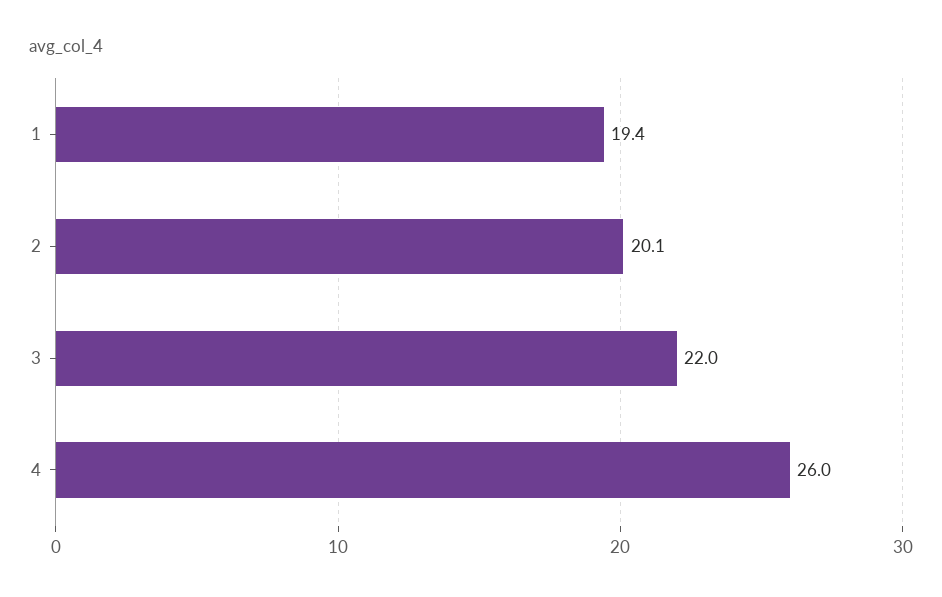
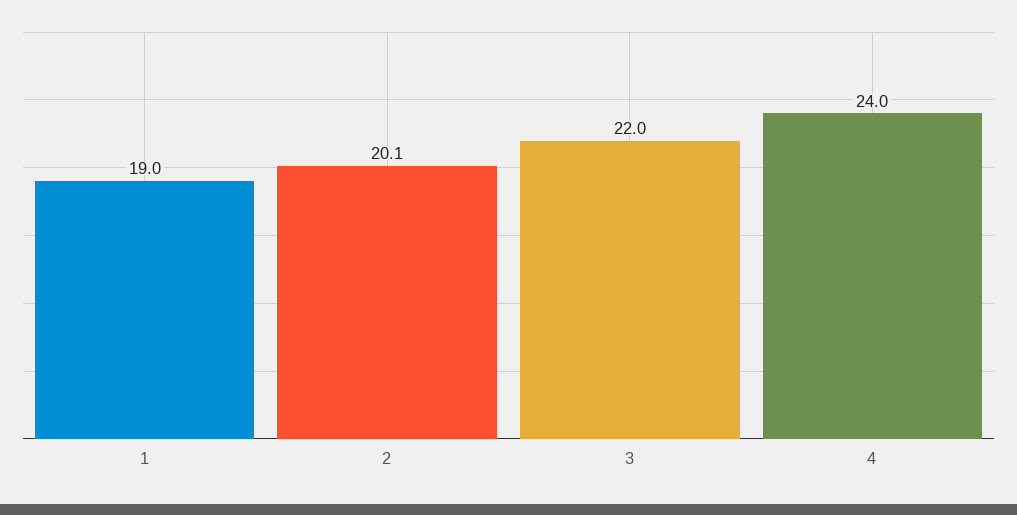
  {
-   "1": 19.4,
+   "1": 19,
    "2": 20.1,
    "3": 22,
-   "4": 26
+   "4": 24
  }

